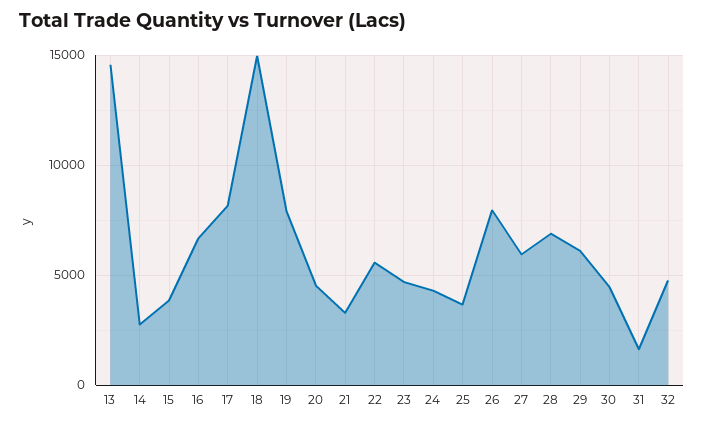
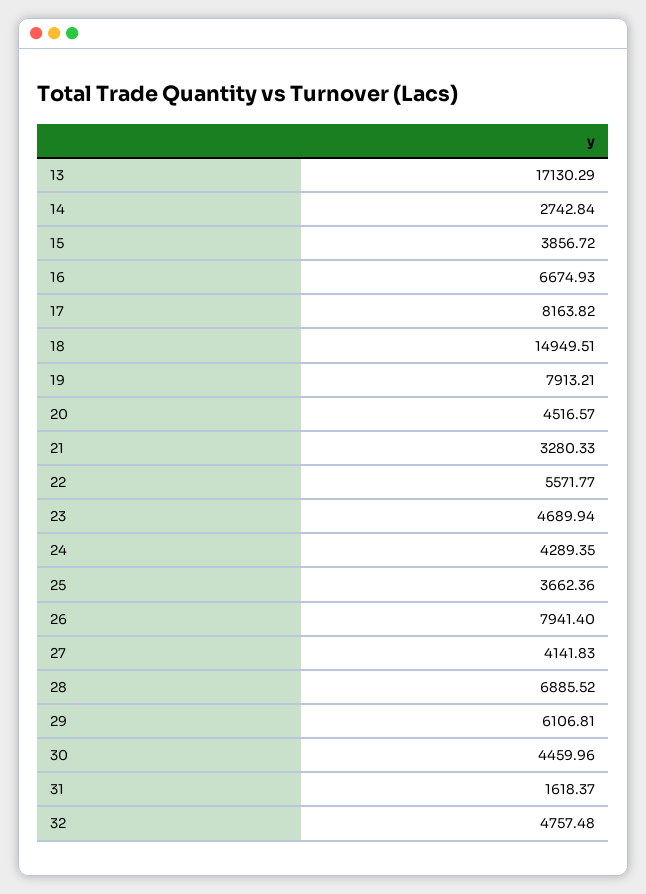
  {
-   "13": 14500,
+   "13": 17130.29,
    "14": 2742.84,
    "15": 3856.72,
    "16": 6674.93,
    "17": 8163.82,
    "18": 14949.51,
    "19": 7913.21,
    "20": 4516.57,
    "21": 3280.33,
    "22": 5571.77,
    "23": 4689.94,
    "24": 4289.35,
    "25": 3662.36,
    "26": 7941.4,
-   "27": 6000,
+   "27": 4141.83,
    "28": 6885.52,
    "29": 6106.81,
    "30": 4459.96,
    "31": 1618.37,
    "32": 4757.48
  }

